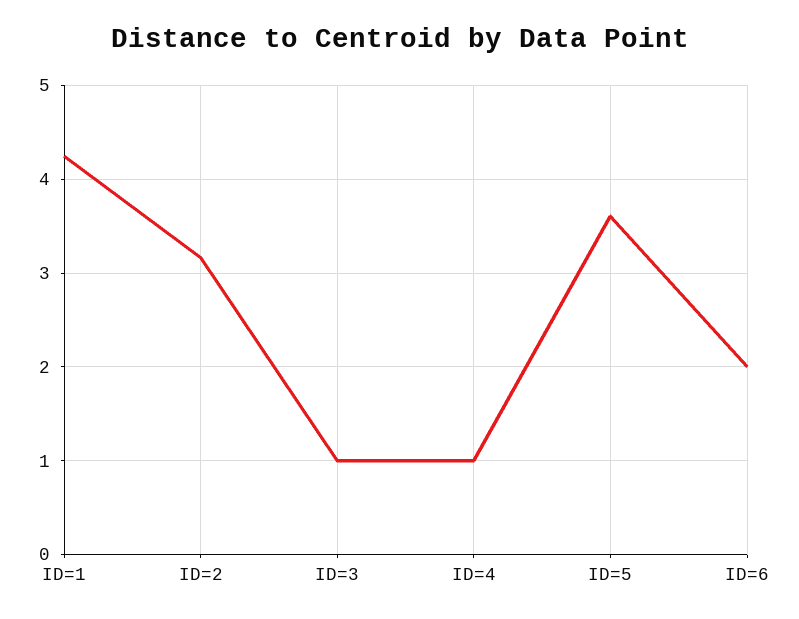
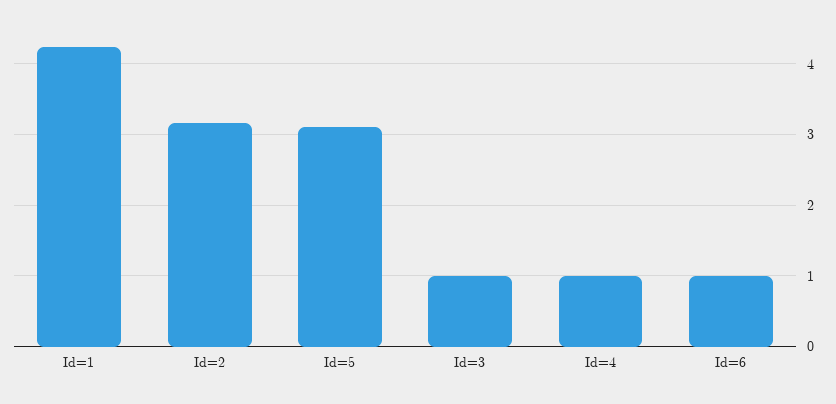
  {
    "ID=1": 4.2,
    "ID=2": 3.2,
    "ID=3": 1,
    "ID=4": 1,
-   "ID=5": 3.6,
+   "ID=5": 3.1,
-   "ID=6": 2
+   "ID=6": 1
  }

